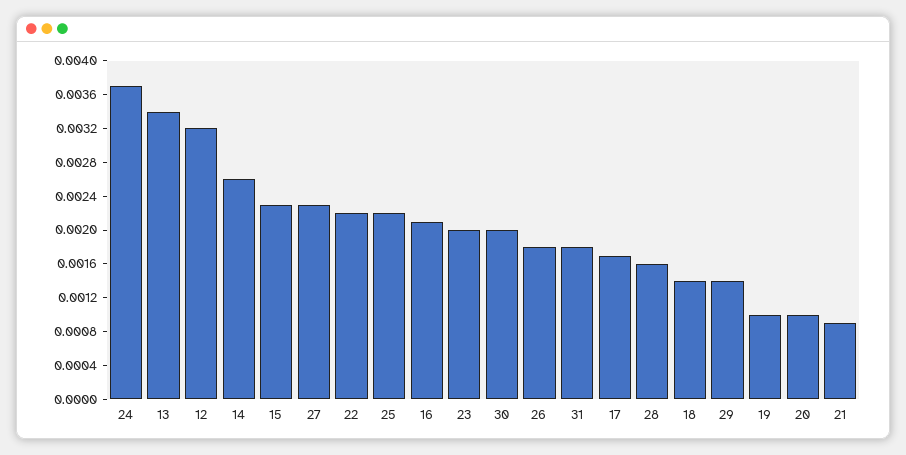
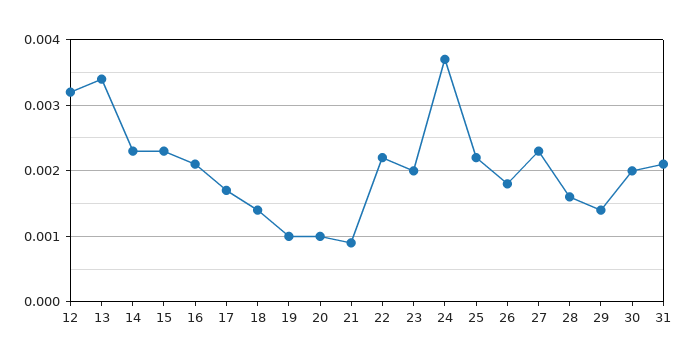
  {
    "24": 0.0037,
    "13": 0.0034,
    "12": 0.0032,
-   "14": 0.0026,
+   "14": 0.0023,
    "15": 0.0023,
    "27": 0.0023,
    "22": 0.0022,
    "25": 0.0022,
    "16": 0.0021,
    "23": 0.002,
    "30": 0.002,
    "26": 0.0018,
-   "31": 0.0018,
+   "31": 0.0021,
    "17": 0.0017,
    "28": 0.0016,
    "18": 0.0014,
    "29": 0.0014,
    "19": 0.001,
    "20": 0.001,
    "21": 0.0009
  }

